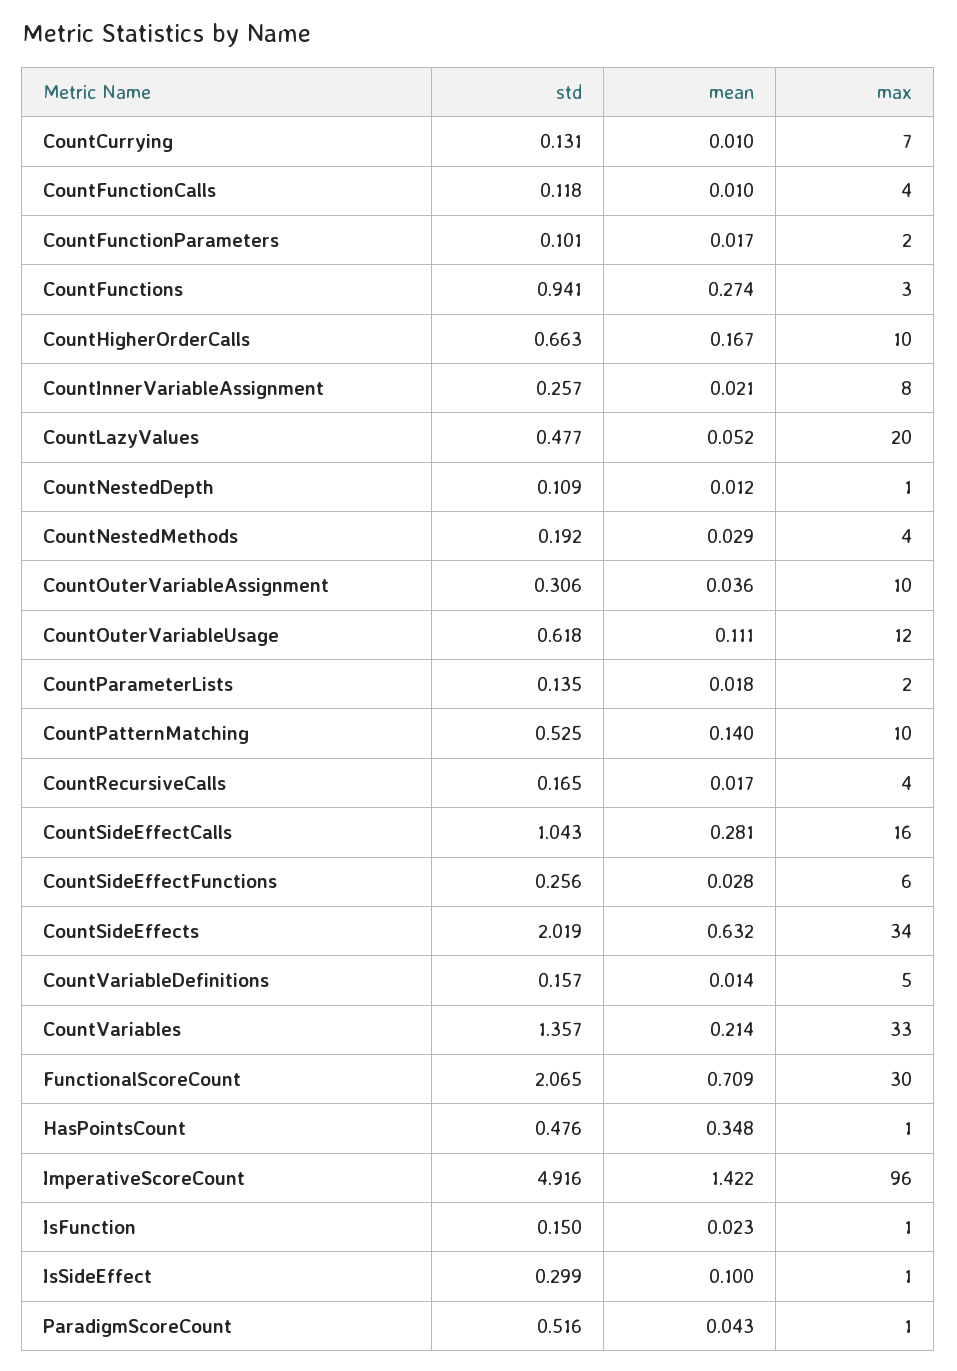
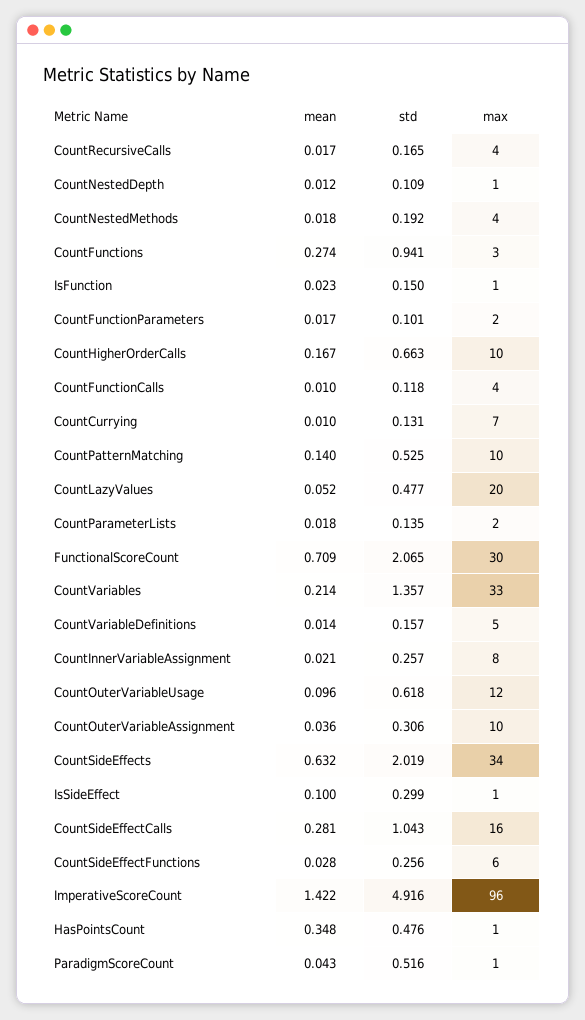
  {
    "std": {
      "CountCurrying": 0.131,
      "CountFunctionCalls": 0.118,
      "CountFunctionParameters": 0.101,
      "CountFunctions": 0.941,
      "CountHigherOrderCalls": 0.663,
      "CountInnerVariableAssignment": 0.257,
      "CountLazyValues": 0.477,
      "CountNestedDepth": 0.109,
      "CountNestedMethods": 0.192,
      "CountOuterVariableAssignment": 0.306,
      "CountOuterVariableUsage": 0.618,
      "CountParameterLists": 0.135,
      "CountPatternMatching": 0.525,
      "CountRecursiveCalls": 0.165,
      "CountSideEffectCalls": 1.043,
      "CountSideEffectFunctions": 0.256,
      "CountSideEffects": 2.019,
      "CountVariableDefinitions": 0.157,
      "CountVariables": 1.357,
      "FunctionalScoreCount": 2.065,
      "HasPointsCount": 0.476,
      "ImperativeScoreCount": 4.916,
      "IsFunction": 0.15,
      "IsSideEffect": 0.299,
      "ParadigmScoreCount": 0.516
    },
    "mean": {
      "CountCurrying": 0.01,
      "CountFunctionCalls": 0.01,
      "CountFunctionParameters": 0.017,
      "CountFunctions": 0.274,
      "CountHigherOrderCalls": 0.167,
      "CountInnerVariableAssignment": 0.021,
      "CountLazyValues": 0.052,
      "CountNestedDepth": 0.012,
-     "CountNestedMethods": 0.029,
+     "CountNestedMethods": 0.018,
      "CountOuterVariableAssignment": 0.036,
-     "CountOuterVariableUsage": 0.111,
+     "CountOuterVariableUsage": 0.096,
      "CountParameterLists": 0.018,
      "CountPatternMatching": 0.14,
      "CountRecursiveCalls": 0.017,
      "CountSideEffectCalls": 0.281,
      "CountSideEffectFunctions": 0.028,
      "CountSideEffects": 0.632,
      "CountVariableDefinitions": 0.014,
      "CountVariables": 0.214,
      "FunctionalScoreCount": 0.709,
      "HasPointsCount": 0.348,
      "ImperativeScoreCount": 1.422,
      "IsFunction": 0.023,
      "IsSideEffect": 0.1,
      "ParadigmScoreCount": 0.043
    },
    "max": {
      "CountCurrying": 7,
      "CountFunctionCalls": 4,
      "CountFunctionParameters": 2,
      "CountFunctions": 3,
      "CountHigherOrderCalls": 10,
      "CountInnerVariableAssignment": 8,
      "CountLazyValues": 20,
      "CountNestedDepth": 1,
      "CountNestedMethods": 4,
      "CountOuterVariableAssignment": 10,
      "CountOuterVariableUsage": 12,
      "CountParameterLists": 2,
      "CountPatternMatching": 10,
      "CountRecursiveCalls": 4,
      "CountSideEffectCalls": 16,
      "CountSideEffectFunctions": 6,
      "CountSideEffects": 34,
      "CountVariableDefinitions": 5,
      "CountVariables": 33,
      "FunctionalScoreCount": 30,
      "HasPointsCount": 1,
      "ImperativeScoreCount": 96,
      "IsFunction": 1,
      "IsSideEffect": 1,
      "ParadigmScoreCount": 1
    }
  }

